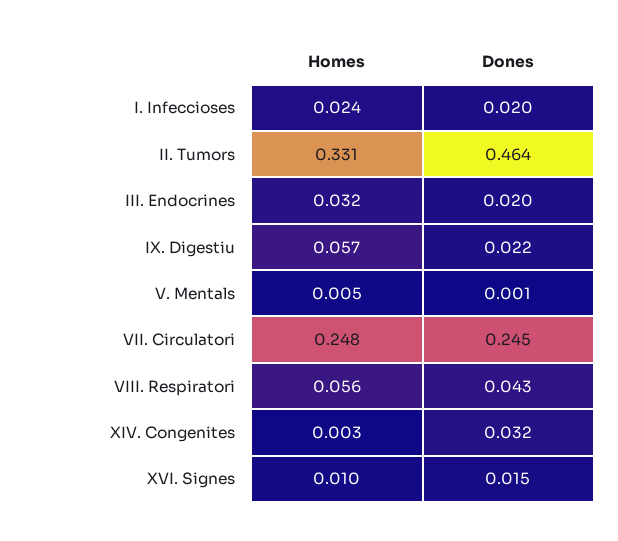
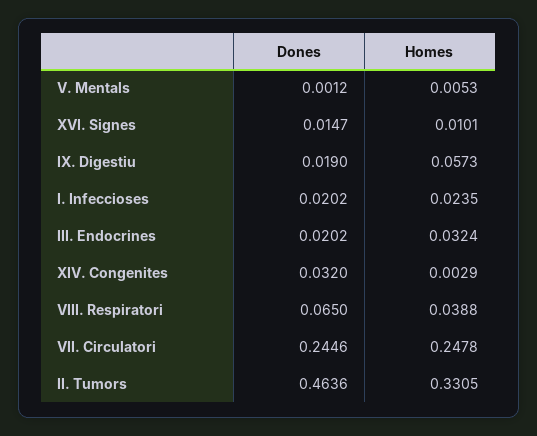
  {
    "Homes": {
      "I. Infeccioses": 0.0235,
      "II. Tumors": 0.3305,
      "III. Endocrines": 0.0324,
      "IX. Digestiu": 0.0573,
      "V. Mentals": 0.0053,
      "VII. Circulatori": 0.2478,
-     "VIII. Respiratori": 0.056,
+     "VIII. Respiratori": 0.0388,
      "XIV. Congenites": 0.0029,
      "XVI. Signes": 0.0101
    },
    "Dones": {
      "I. Infeccioses": 0.0202,
      "II. Tumors": 0.4636,
      "III. Endocrines": 0.0202,
-     "IX. Digestiu": 0.022,
+     "IX. Digestiu": 0.019,
      "V. Mentals": 0.0012,
      "VII. Circulatori": 0.2446,
-     "VIII. Respiratori": 0.043,
+     "VIII. Respiratori": 0.065,
      "XIV. Congenites": 0.032,
      "XVI. Signes": 0.0147
    }
  }

